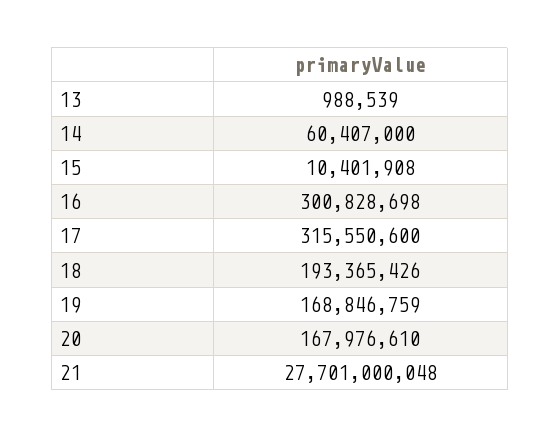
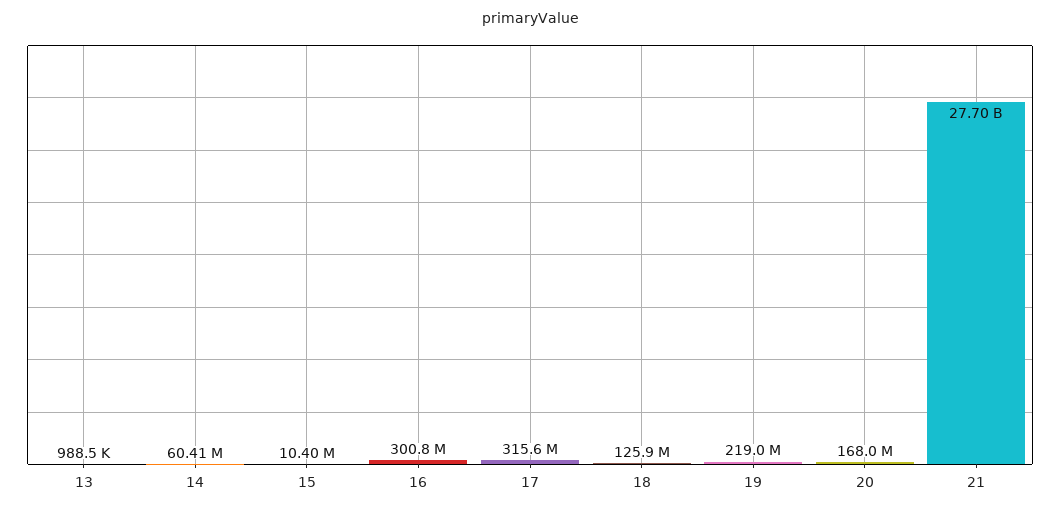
  {
    "13": 988539,
    "14": 60407000,
    "15": 10401908,
    "16": 300828698,
    "17": 315550600,
-   "18": 193365426,
+   "18": 125900000,
-   "19": 168846759,
+   "19": 219000000,
    "20": 167976610,
    "21": 27701000048
  }

